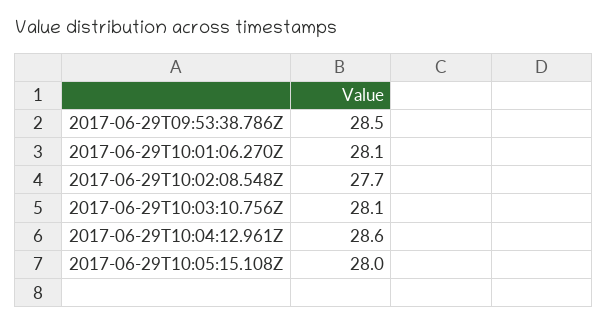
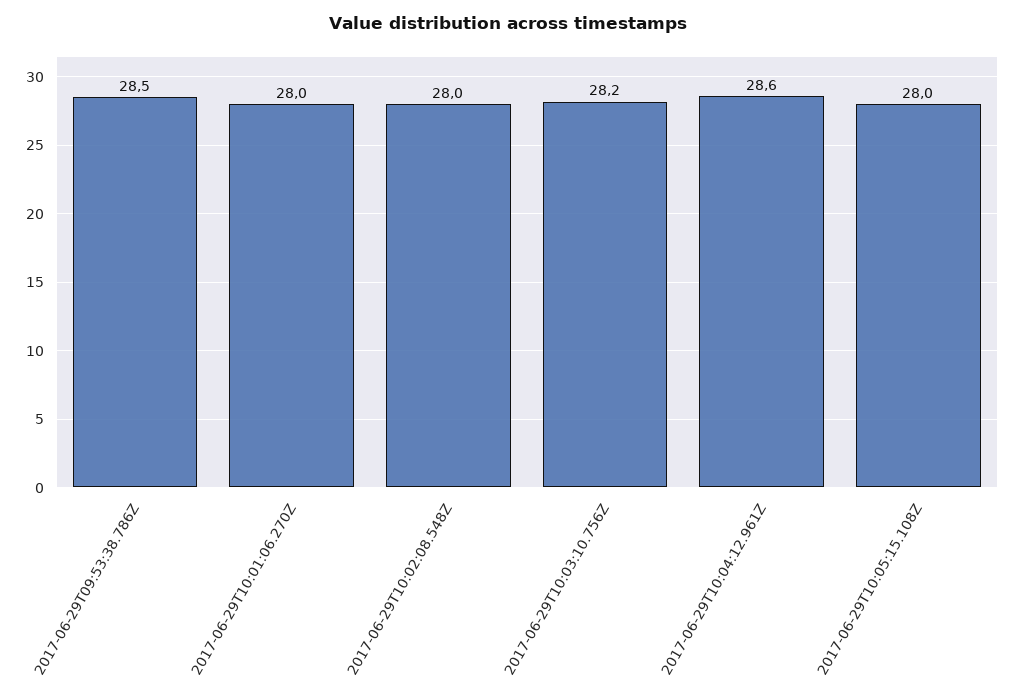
  {
    "2017-06-29T09:53:38.786Z": 28.5,
-   "2017-06-29T10:01:06.270Z": 28.1,
+   "2017-06-29T10:01:06.270Z": 28,
-   "2017-06-29T10:02:08.548Z": 27.7,
+   "2017-06-29T10:02:08.548Z": 28,
-   "2017-06-29T10:03:10.756Z": 28.1,
+   "2017-06-29T10:03:10.756Z": 28.2,
    "2017-06-29T10:04:12.961Z": 28.6,
    "2017-06-29T10:05:15.108Z": 28
  }

